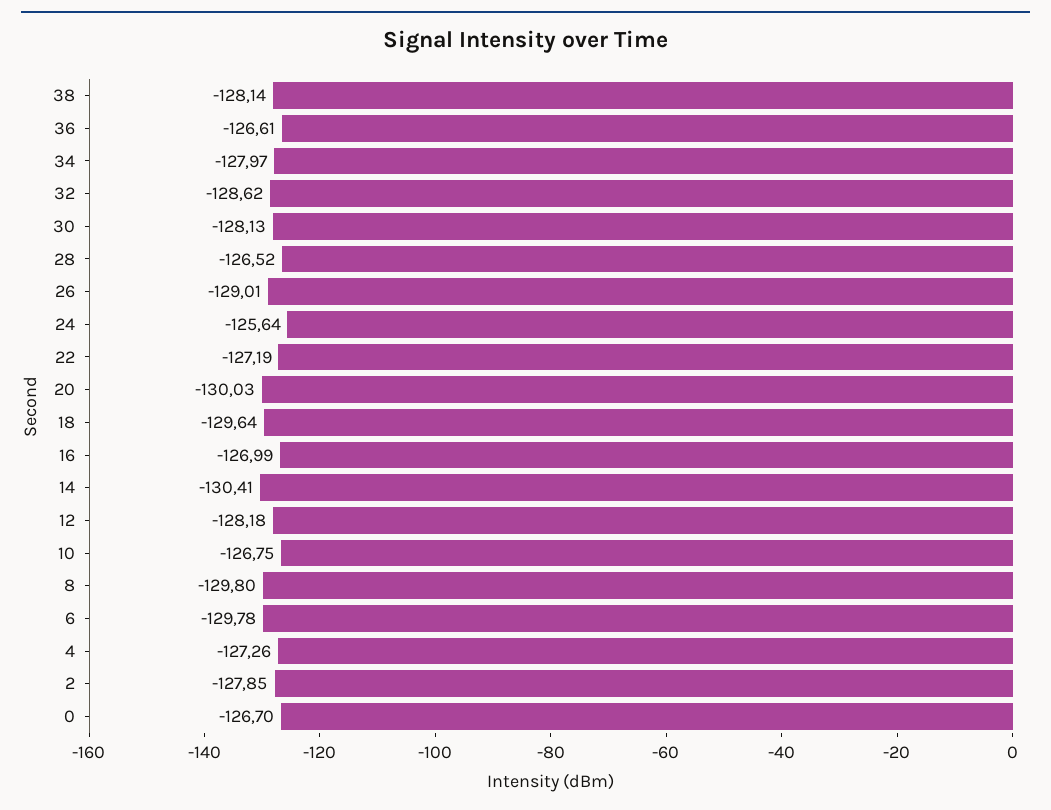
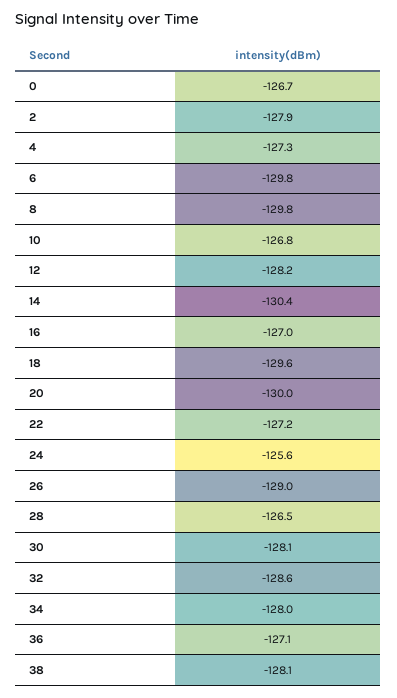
  {
    "38": -128.14,
-   "36": -126.61,
+   "36": -127.1,
    "34": -127.97,
    "32": -128.62,
    "30": -128.13,
    "28": -126.52,
    "26": -129.01,
    "24": -125.64,
    "22": -127.19,
    "20": -130.03,
    "18": -129.64,
    "16": -126.99,
    "14": -130.41,
    "12": -128.18,
    "10": -126.75,
    "8": -129.8,
    "6": -129.78,
    "4": -127.26,
    "2": -127.85,
    "0": -126.7
  }

